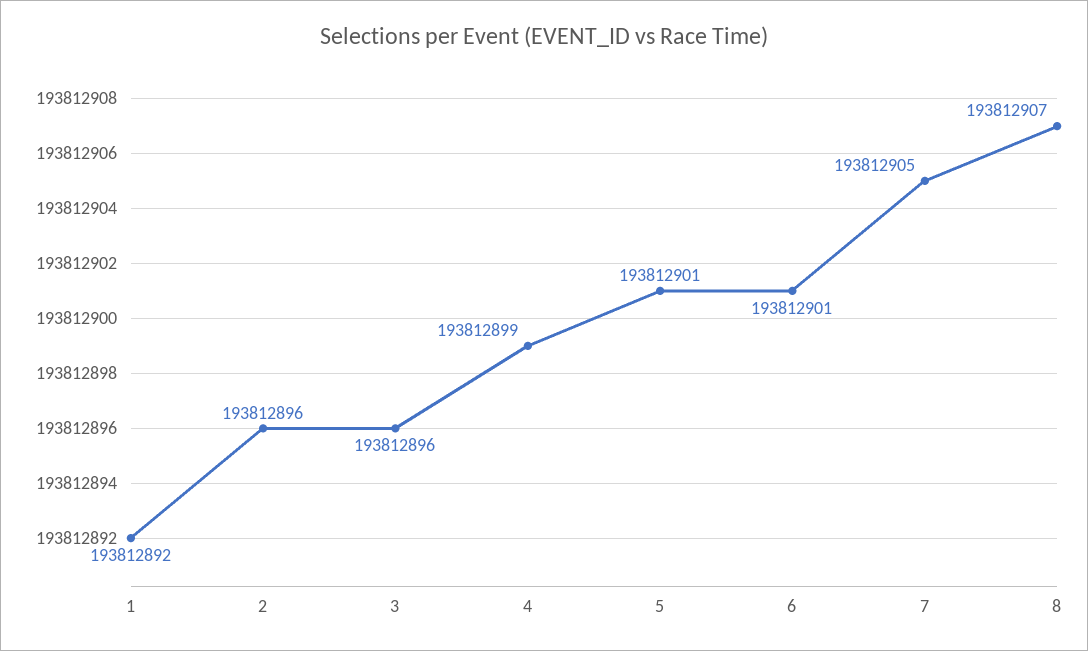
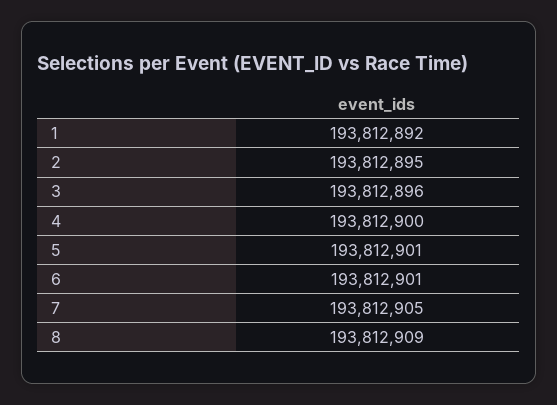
  {
    "1": 193812892,
-   "2": 193812896,
+   "2": 193812895,
    "3": 193812896,
-   "4": 193812899,
+   "4": 193812900,
    "5": 193812901,
    "6": 193812901,
    "7": 193812905,
-   "8": 193812907
+   "8": 193812909
  }

